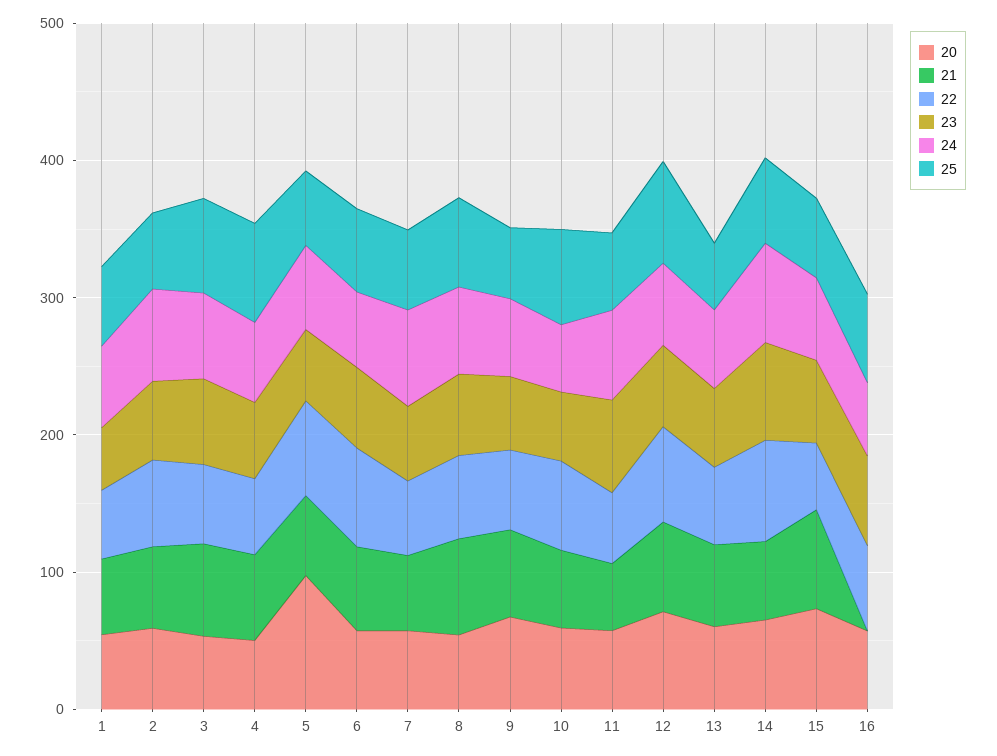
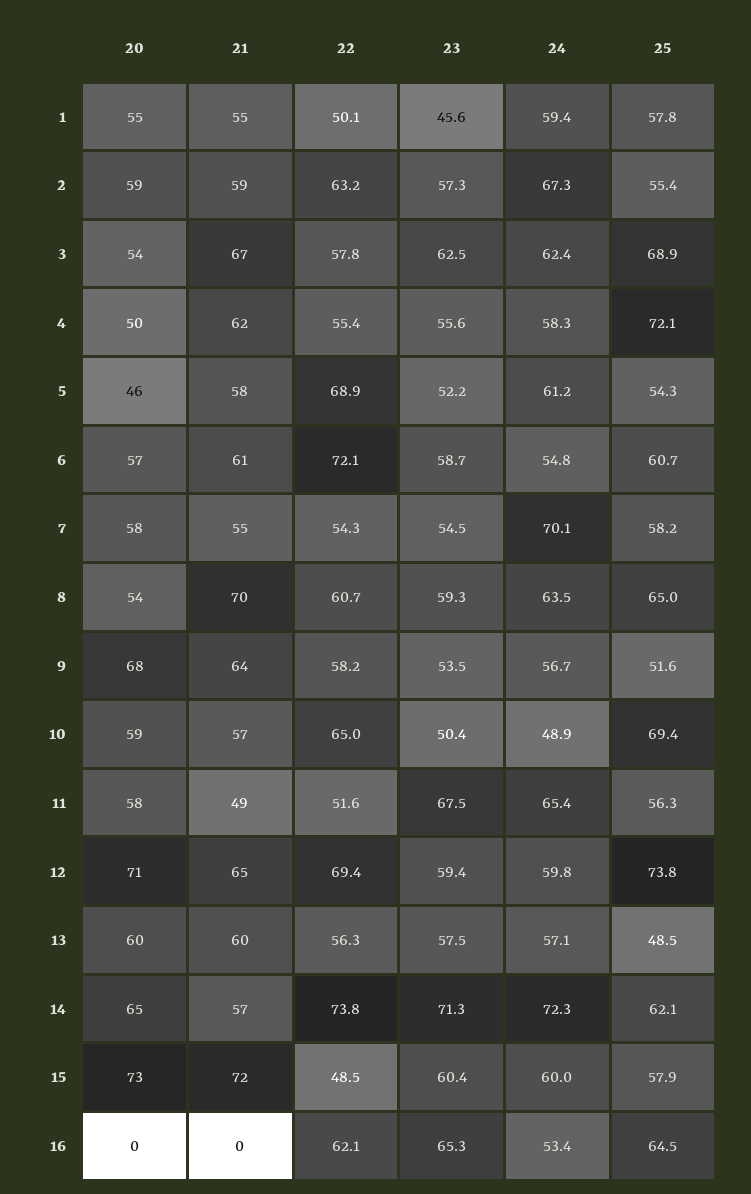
  {
    "20": {
      "1": 55,
      "2": 59,
      "3": 54,
      "4": 50,
-     "5": 100,
+     "5": 46,
      "6": 57,
      "7": 58,
      "8": 54,
      "9": 68,
      "10": 59,
      "11": 58,
      "12": 71,
      "13": 60,
      "14": 65,
      "15": 73,
-     "16": 60
+     "16": 0
    },
    "21": {
      "1": 55,
      "2": 59,
      "3": 67,
      "4": 62,
      "5": 58,
      "6": 61,
      "7": 55,
      "8": 70,
      "9": 64,
      "10": 57,
      "11": 49,
      "12": 65,
      "13": 60,
      "14": 57,
      "15": 72,
      "16": 0
    },
    "22": {
      "1": 50.1,
      "2": 63.2,
      "3": 57.8,
      "4": 55.4,
      "5": 68.9,
      "6": 72.1,
      "7": 54.3,
      "8": 60.7,
      "9": 58.2,
      "10": 65,
      "11": 51.6,
      "12": 69.4,
      "13": 56.3,
      "14": 73.8,
      "15": 48.5,
      "16": 62.1
    },
    "23": {
      "1": 45.6,
      "2": 57.3,
      "3": 62.5,
      "4": 55.6,
      "5": 52.2,
      "6": 58.7,
      "7": 54.5,
      "8": 59.3,
      "9": 53.5,
      "10": 50.4,
      "11": 67.5,
      "12": 59.4,
      "13": 57.5,
      "14": 71.3,
      "15": 60.4,
      "16": 65.3
    },
    "24": {
      "1": 59.4,
      "2": 67.3,
      "3": 62.4,
      "4": 58.3,
      "5": 61.2,
      "6": 54.8,
      "7": 70.1,
      "8": 63.5,
      "9": 56.7,
      "10": 48.9,
      "11": 65.4,
      "12": 59.8,
      "13": 57.1,
      "14": 72.3,
      "15": 60,
      "16": 53.4
    },
    "25": {
      "1": 57.8,
      "2": 55.4,
      "3": 68.9,
      "4": 72.1,
      "5": 54.3,
      "6": 60.7,
      "7": 58.2,
      "8": 65,
      "9": 51.6,
      "10": 69.4,
      "11": 56.3,
      "12": 73.8,
      "13": 48.5,
      "14": 62.1,
      "15": 57.9,
      "16": 64.5
    }
  }

